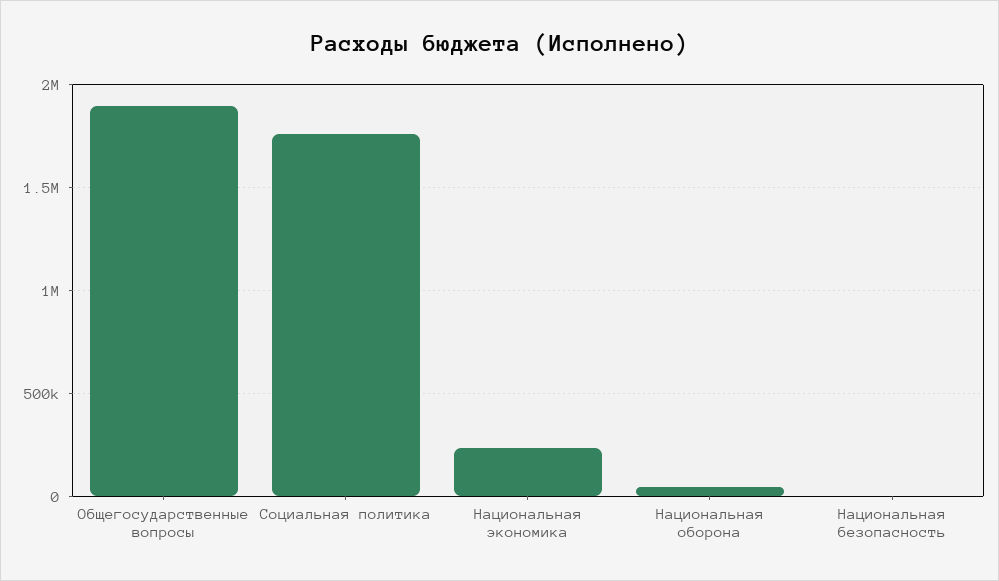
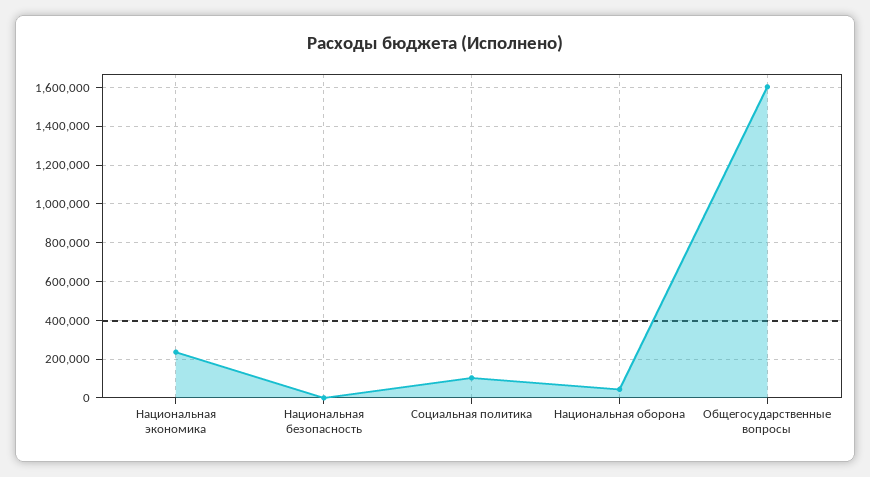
  {
-   "Общегосударственные вопросы": 1900000,
+   "Общегосударственные вопросы": 1600000,
-   "Социальная политика": 1750000,
+   "Социальная политика": 100000,
    "Национальная экономика": 250000,
    "Национальная оборона": 50000,
    "Национальная безопасность": 0
  }

